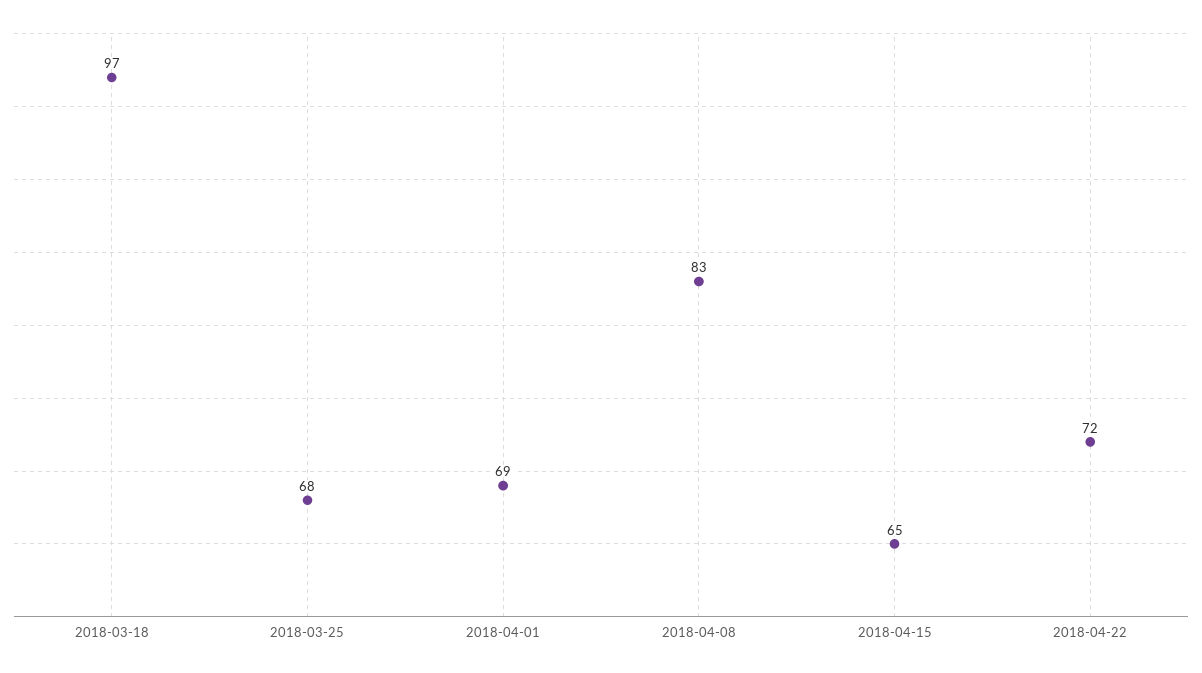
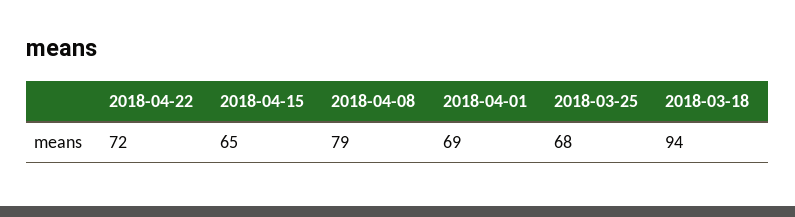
  {
-   "2018-03-18": 97,
+   "2018-03-18": 94,
    "2018-03-25": 68,
    "2018-04-01": 69,
-   "2018-04-08": 83,
+   "2018-04-08": 79,
    "2018-04-15": 65,
    "2018-04-22": 72
  }

